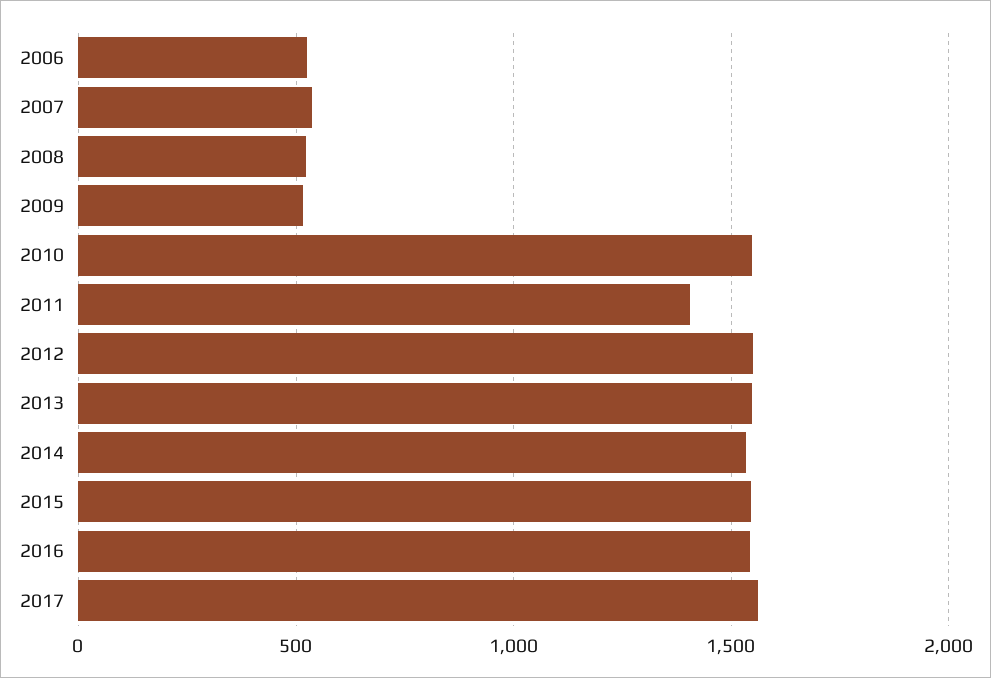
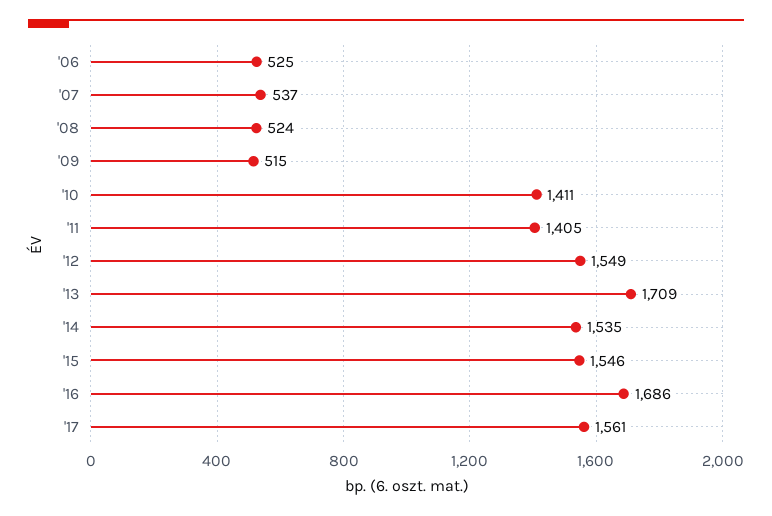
  {
    "2006": 525,
    "2007": 537,
    "2008": 524,
    "2009": 515,
-   "2010": 1550,
+   "2010": 1411,
    "2011": 1405,
    "2012": 1549,
-   "2013": 1550,
+   "2013": 1709,
    "2014": 1535,
    "2015": 1546,
-   "2016": 1550,
+   "2016": 1686,
    "2017": 1561
  }

